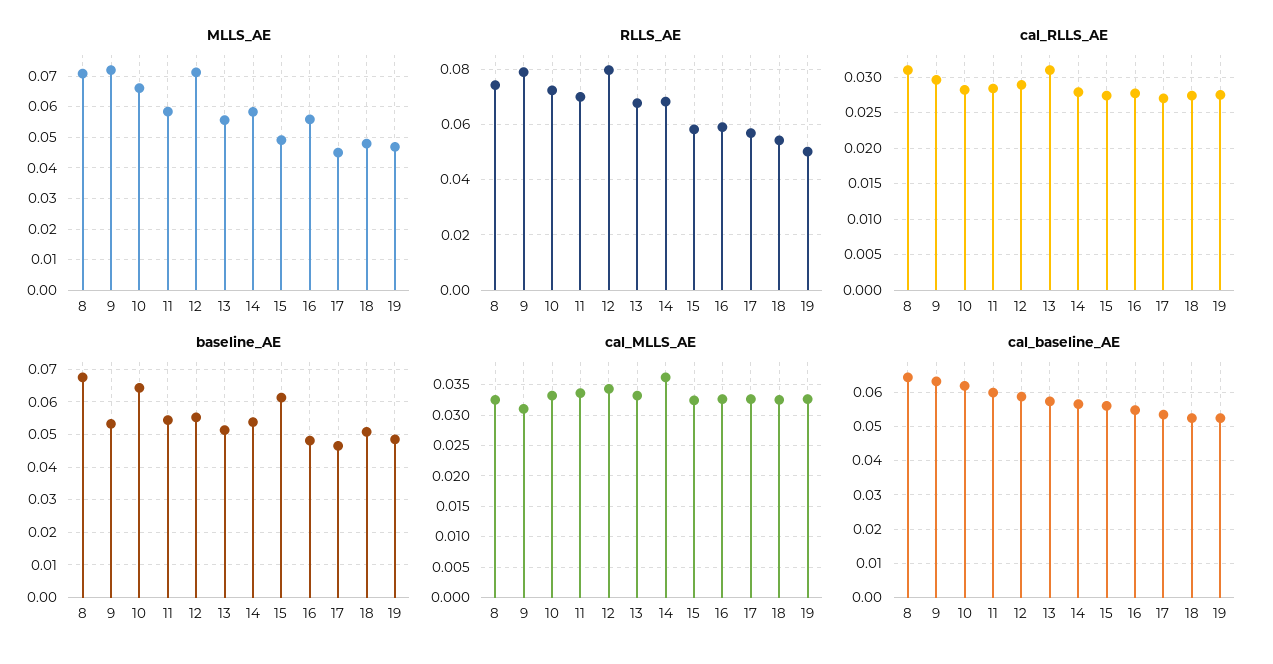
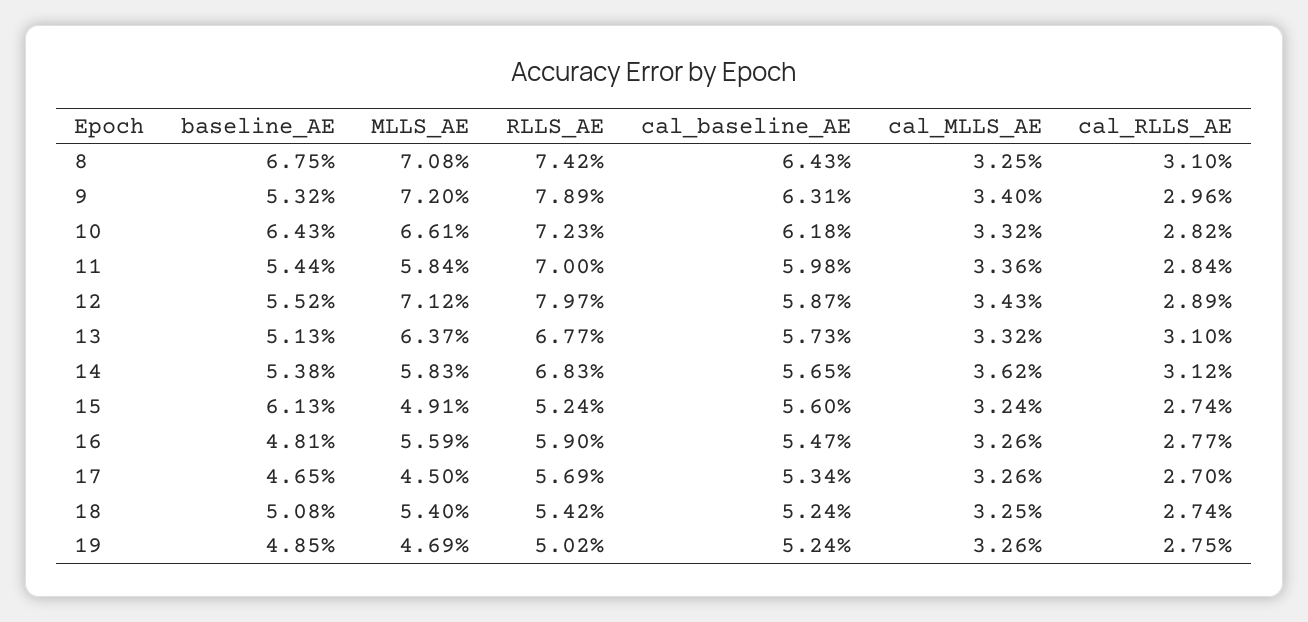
  {
    "MLLS_AE": {
      "8": 0.0708,
      "9": 0.072,
      "10": 0.0661,
      "11": 0.0584,
      "12": 0.0712,
-     "13": 0.056,
+     "13": 0.0637,
      "14": 0.0583,
      "15": 0.0491,
      "16": 0.0559,
      "17": 0.045,
-     "18": 0.048,
+     "18": 0.054,
      "19": 0.0469
    },
    "RLLS_AE": {
      "8": 0.0742,
      "9": 0.0789,
      "10": 0.0723,
      "11": 0.07,
      "12": 0.0797,
      "13": 0.0677,
      "14": 0.0683,
-     "15": 0.0575,
+     "15": 0.0524,
      "16": 0.059,
      "17": 0.0569,
      "18": 0.0542,
      "19": 0.0502
    },
    "cal_RLLS_AE": {
      "8": 0.031,
      "9": 0.0296,
      "10": 0.0282,
      "11": 0.0284,
      "12": 0.0289,
      "13": 0.031,
-     "14": 0.028,
+     "14": 0.0312,
      "15": 0.0274,
      "16": 0.0277,
      "17": 0.027,
      "18": 0.0274,
      "19": 0.0275
    },
    "baseline_AE": {
      "8": 0.0675,
      "9": 0.0532,
      "10": 0.0643,
      "11": 0.0544,
      "12": 0.0552,
      "13": 0.0513,
      "14": 0.0538,
      "15": 0.0613,
      "16": 0.0481,
      "17": 0.0465,
      "18": 0.0508,
      "19": 0.0485
    },
    "cal_MLLS_AE": {
      "8": 0.0325,
-     "9": 0.031,
+     "9": 0.034,
      "10": 0.0332,
      "11": 0.0336,
      "12": 0.0343,
      "13": 0.0332,
      "14": 0.0362,
      "15": 0.0324,
      "16": 0.0326,
      "17": 0.0326,
      "18": 0.0325,
      "19": 0.0326
    },
    "cal_baseline_AE": {
      "8": 0.0643,
      "9": 0.0631,
      "10": 0.0618,
      "11": 0.0598,
      "12": 0.0587,
      "13": 0.0573,
      "14": 0.0565,
      "15": 0.056,
      "16": 0.0547,
      "17": 0.0534,
      "18": 0.0524,
      "19": 0.0524
    }
  }

